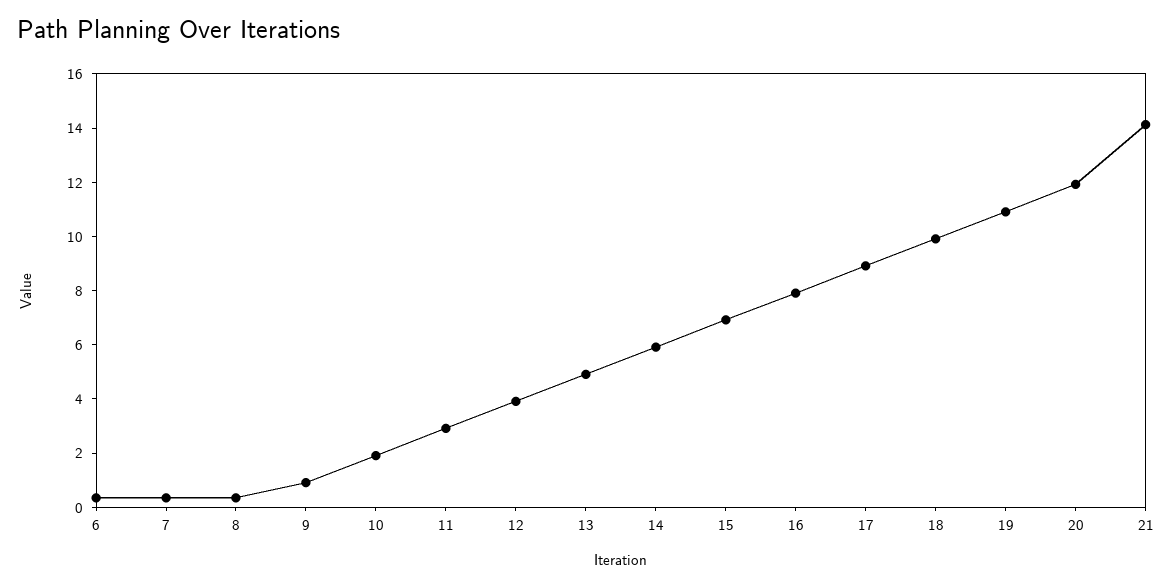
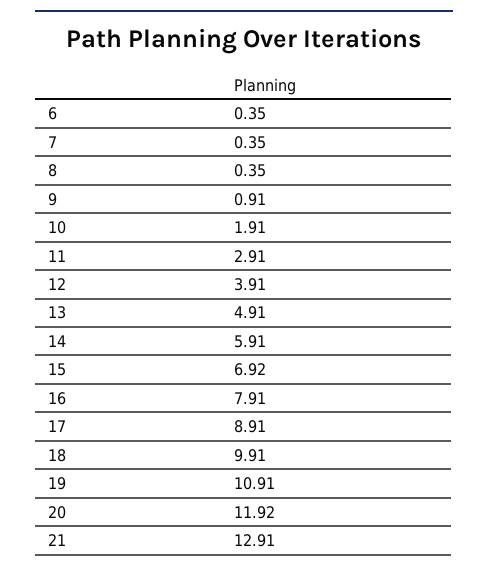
  {
    "6": 0.35,
    "7": 0.35,
    "8": 0.35,
    "9": 0.91,
    "10": 1.91,
    "11": 2.91,
    "12": 3.91,
    "13": 4.91,
    "14": 5.91,
    "15": 6.92,
    "16": 7.91,
    "17": 8.91,
    "18": 9.91,
    "19": 10.91,
    "20": 11.92,
-   "21": 14
+   "21": 12.91
  }

